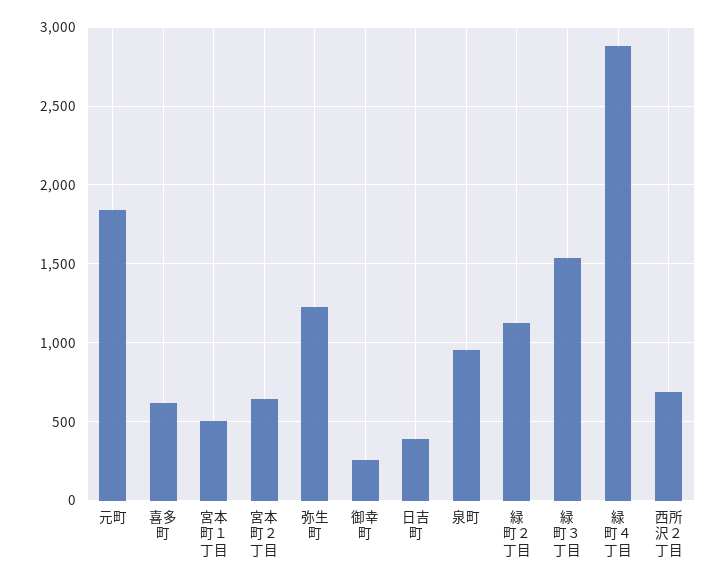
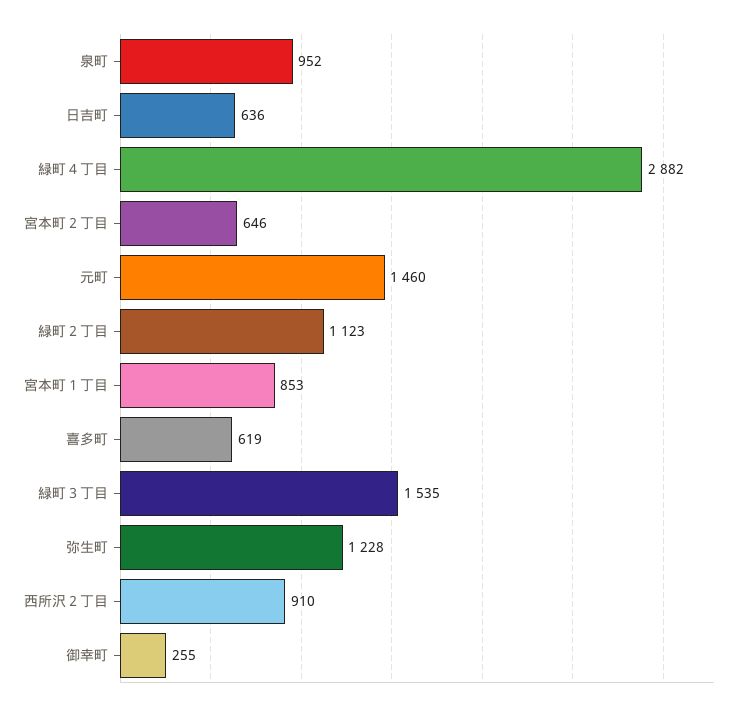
  {
-   "元町": 1850,
+   "元町": 1460,
    "喜多町": 619,
-   "宮本町１丁目": 500,
+   "宮本町１丁目": 853,
    "宮本町２丁目": 646,
    "弥生町": 1228,
    "御幸町": 255,
-   "日吉町": 400,
+   "日吉町": 636,
    "泉町": 952,
    "緑町２丁目": 1123,
    "緑町３丁目": 1535,
    "緑町４丁目": 2882,
-   "西所沢２丁目": 700
+   "西所沢２丁目": 910
  }

